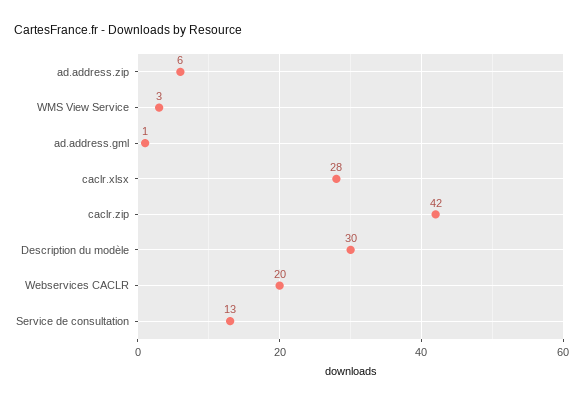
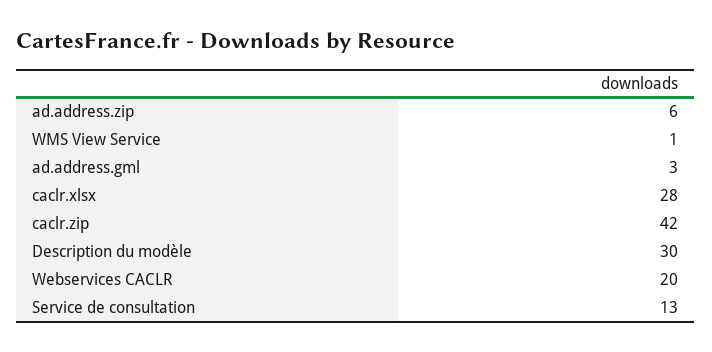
  {
    "ad.address.zip": 6,
-   "WMS View Service": 3,
+   "WMS View Service": 1,
-   "ad.address.gml": 1,
+   "ad.address.gml": 3,
    "caclr.xlsx": 28,
    "caclr.zip": 42,
    "Description du modèle": 30,
    "Webservices CACLR": 20,
    "Service de consultation": 13
  }

